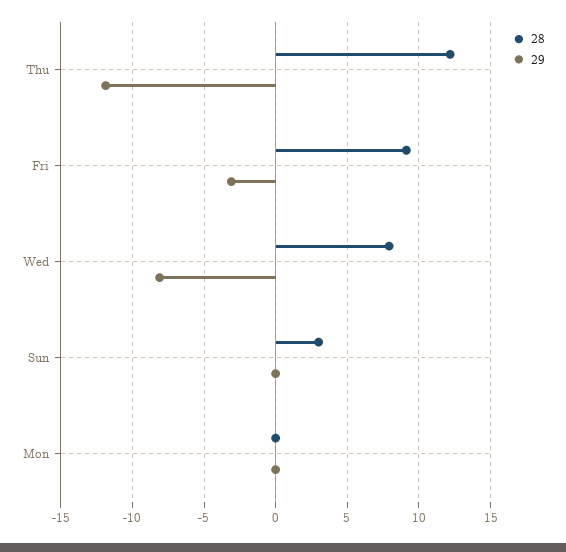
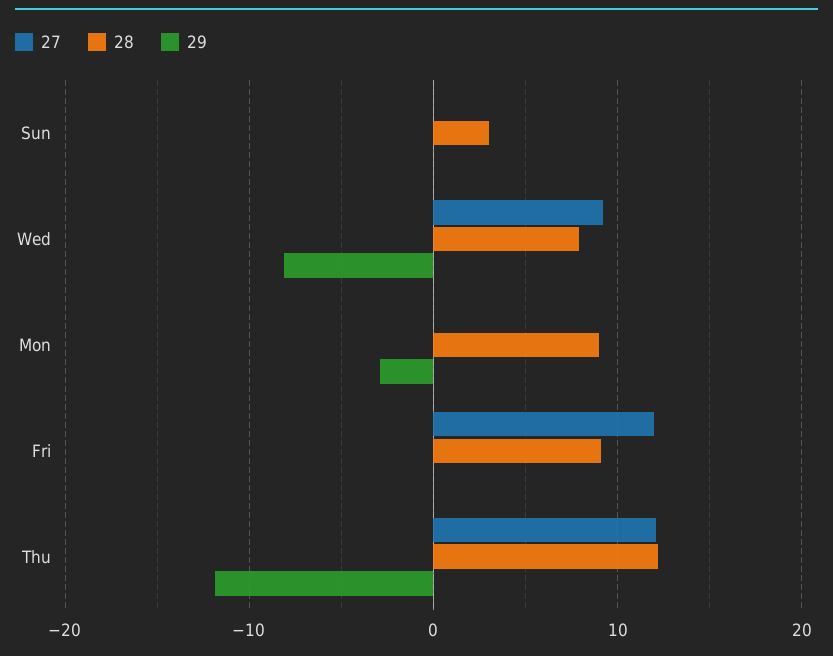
  {
    "28": {
      "Thu": 12,
      "Fri": 9,
      "Wed": 8,
      "Sun": 3,
-     "Mon": 0
+     "Mon": 9
    },
    "29": {
      "Thu": -12,
-     "Fri": -3,
+     "Fri": 0,
      "Wed": -8,
      "Sun": 0,
-     "Mon": 0
+     "Mon": -3
-   }
+   },
+   "27": {
+     "Sun": 0,
+     "Wed": 9,
+     "Mon": 0,
+     "Fri": 12,
+     "Thu": 12
+   }
  }

